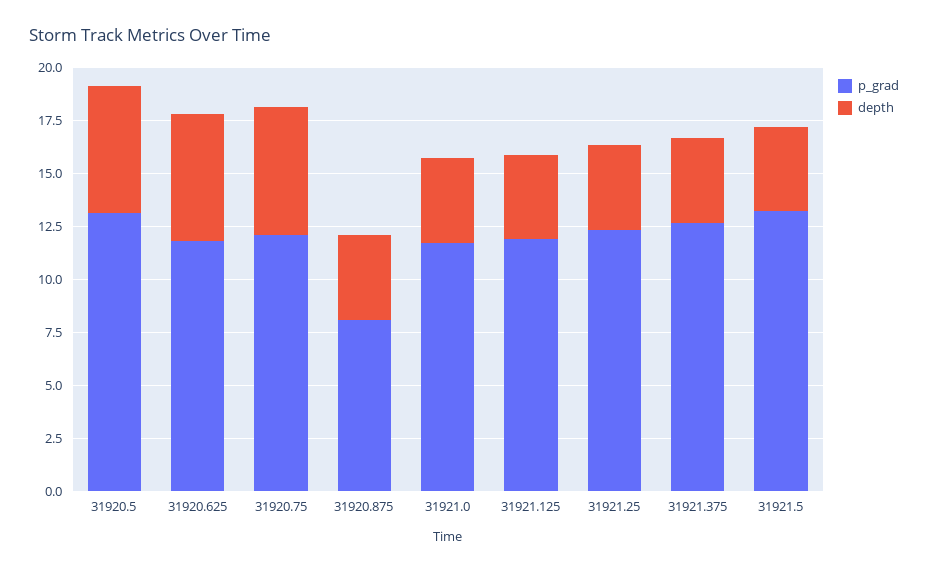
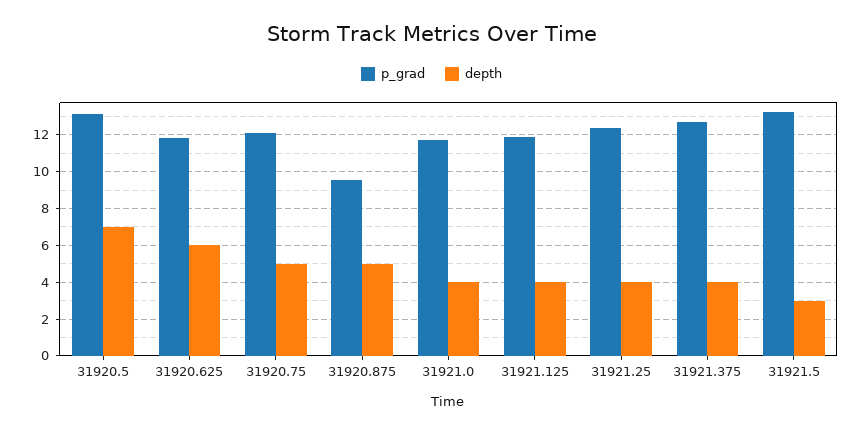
  {
    "p_grad": {
      "31920.5": 13,
      "31920.625": 12,
      "31920.75": 12,
-     "31920.875": 8,
+     "31920.875": 9.5,
      "31921.0": 11.5,
      "31921.125": 12,
      "31921.25": 12.5,
      "31921.375": 12.5,
      "31921.5": 13
    },
    "depth": {
-     "31920.5": 6,
+     "31920.5": 7,
      "31920.625": 6,
-     "31920.75": 6,
+     "31920.75": 5,
-     "31920.875": 4,
+     "31920.875": 5,
      "31921.0": 4,
      "31921.125": 4,
      "31921.25": 4,
      "31921.375": 4,
-     "31921.5": 4
+     "31921.5": 3
    }
  }

